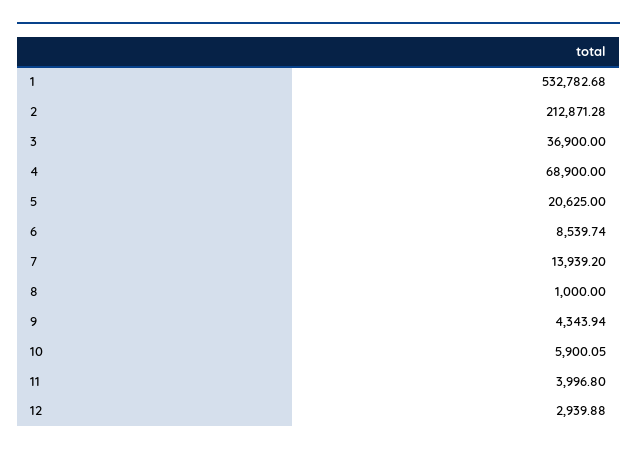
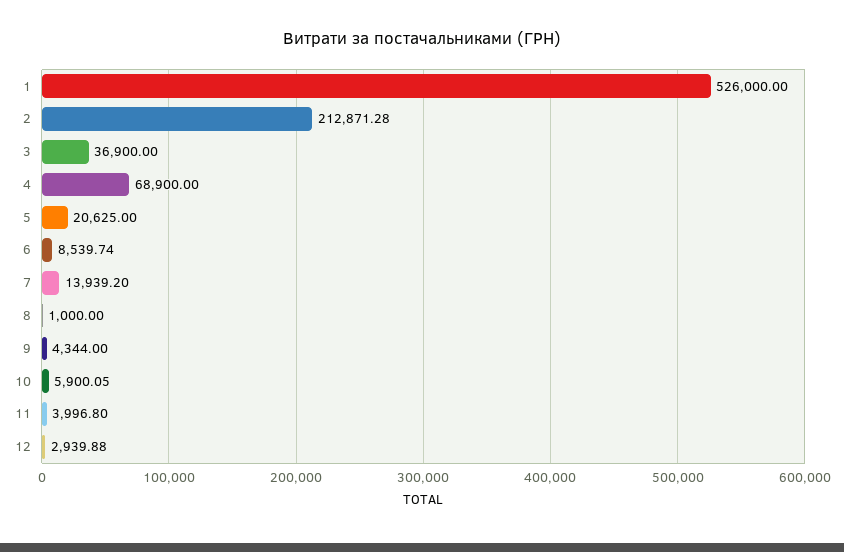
  {
-   "1": 532782.68,
+   "1": 526000,
    "2": 212871.28,
    "3": 36900,
    "4": 68900,
    "5": 20625,
    "6": 8539.74,
    "7": 13939.2,
    "8": 1000,
-   "9": 4343.94,
+   "9": 4344,
    "10": 5900.05,
    "11": 3996.8,
    "12": 2939.88
  }

